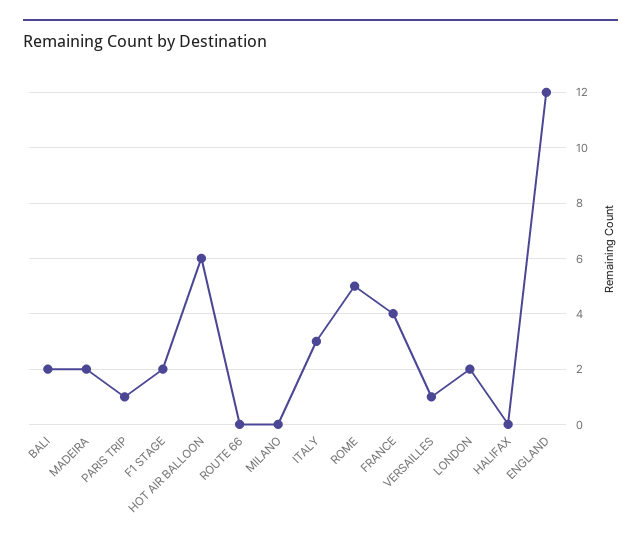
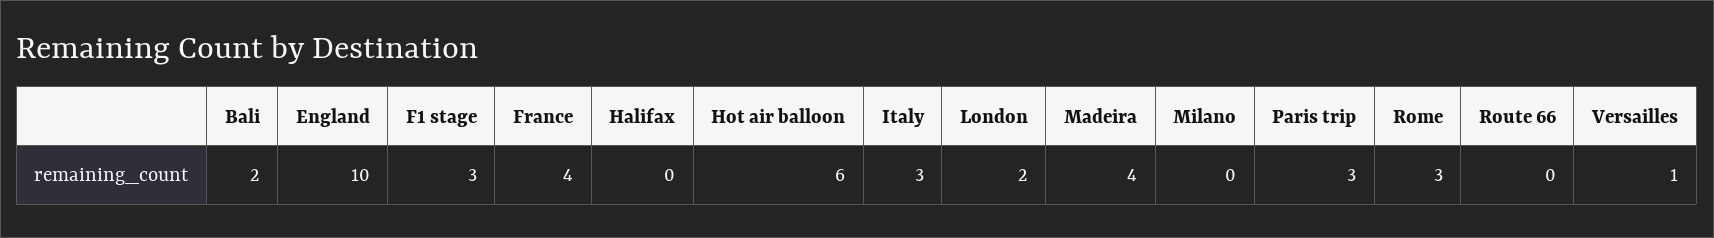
  {
    "BALI": 2,
-   "MADEIRA": 2,
+   "MADEIRA": 4,
-   "PARIS TRIP": 1,
+   "PARIS TRIP": 3,
-   "F1 STAGE": 2,
+   "F1 STAGE": 3,
    "HOT AIR BALLOON": 6,
    "ROUTE 66": 0,
    "MILANO": 0,
    "ITALY": 3,
-   "ROME": 5,
+   "ROME": 3,
    "FRANCE": 4,
    "VERSAILLES": 1,
    "LONDON": 2,
    "HALIFAX": 0,
-   "ENGLAND": 12
+   "ENGLAND": 10
  }

